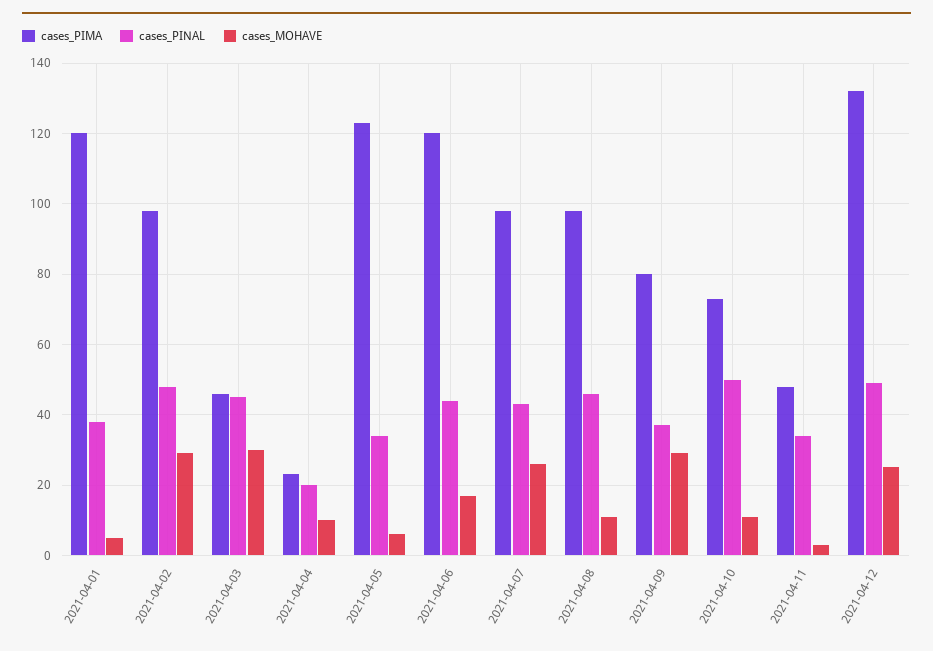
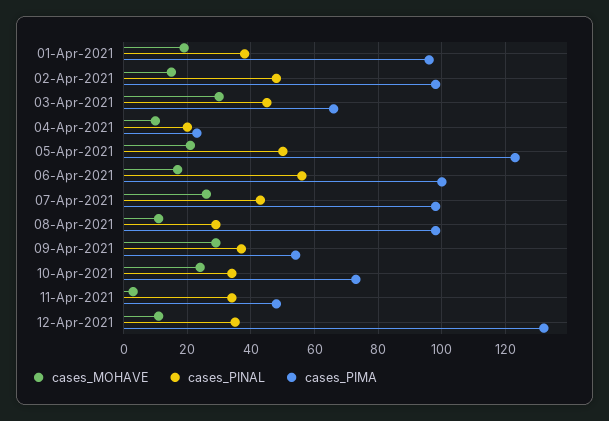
  {
    "cases_PIMA": {
-     "2021-04-01": 120,
+     "2021-04-01": 95,
      "2021-04-02": 100,
-     "2021-04-03": 45,
+     "2021-04-03": 65,
      "2021-04-04": 25,
      "2021-04-05": 125,
-     "2021-04-06": 120,
+     "2021-04-06": 100,
      "2021-04-07": 100,
      "2021-04-08": 100,
-     "2021-04-09": 80,
+     "2021-04-09": 55,
      "2021-04-10": 75,
      "2021-04-11": 50,
      "2021-04-12": 130
    },
    "cases_PINAL": {
      "2021-04-01": 40,
      "2021-04-02": 50,
      "2021-04-03": 45,
      "2021-04-04": 20,
-     "2021-04-05": 35,
+     "2021-04-05": 50,
-     "2021-04-06": 45,
+     "2021-04-06": 55,
      "2021-04-07": 45,
-     "2021-04-08": 45,
+     "2021-04-08": 30,
      "2021-04-09": 35,
-     "2021-04-10": 50,
+     "2021-04-10": 35,
      "2021-04-11": 35,
-     "2021-04-12": 50
+     "2021-04-12": 35
    },
    "cases_MOHAVE": {
-     "2021-04-01": 5,
+     "2021-04-01": 20,
-     "2021-04-02": 30,
+     "2021-04-02": 15,
      "2021-04-03": 30,
      "2021-04-04": 10,
-     "2021-04-05": 5,
+     "2021-04-05": 20,
      "2021-04-06": 15,
      "2021-04-07": 25,
      "2021-04-08": 10,
      "2021-04-09": 30,
-     "2021-04-10": 10,
+     "2021-04-10": 25,
      "2021-04-11": 5,
-     "2021-04-12": 25
+     "2021-04-12": 10
    }
  }

